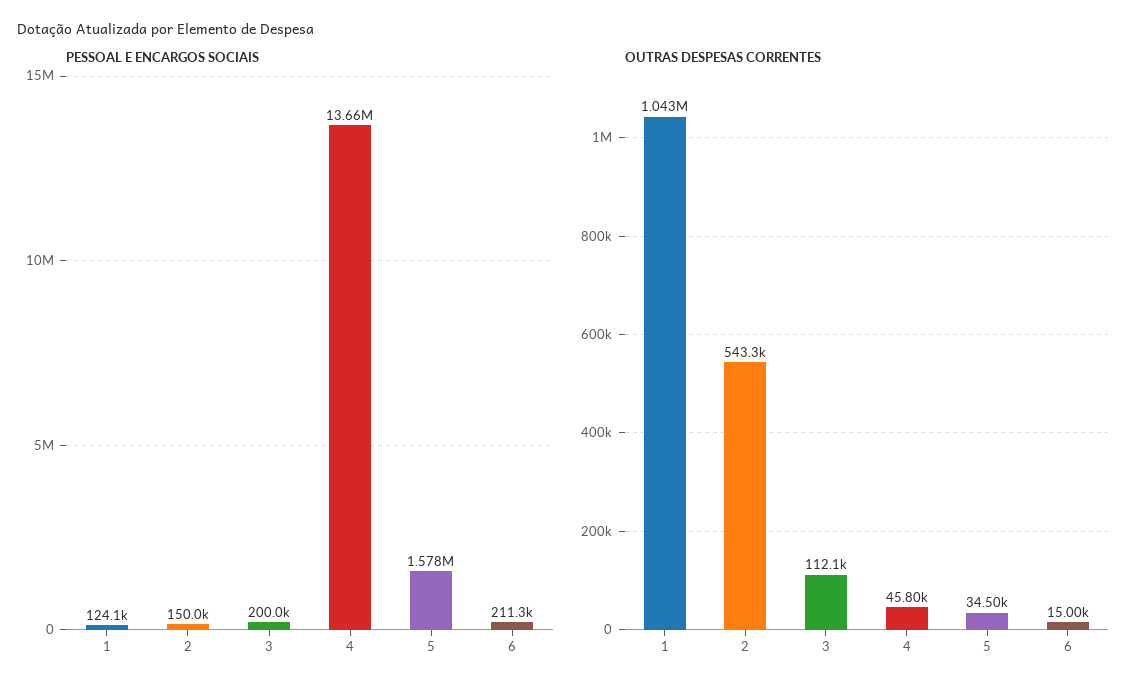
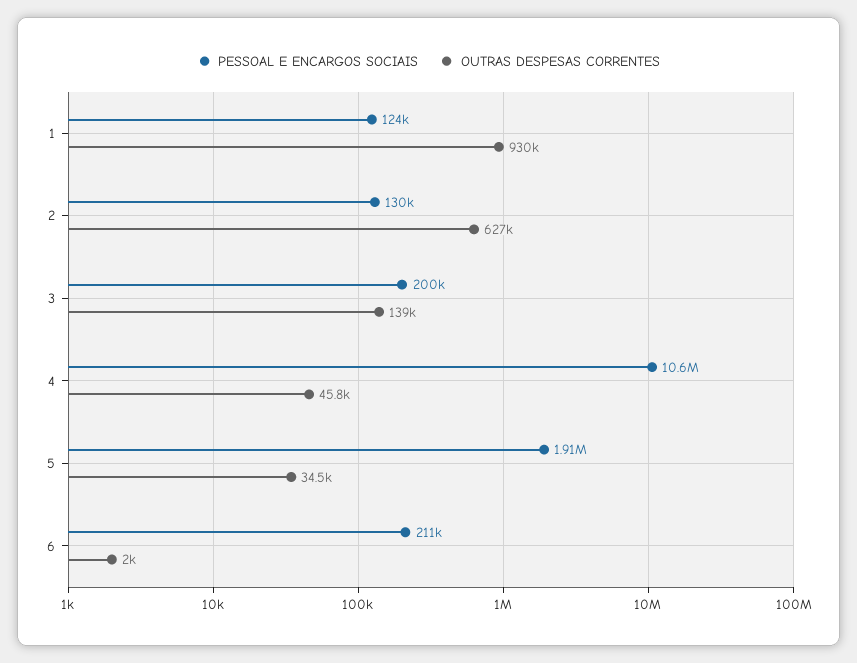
  {
    "PESSOAL E ENCARGOS SOCIAIS": {
      "1": 124100,
-     "2": 150000,
+     "2": 130000,
      "3": 200000,
-     "4": 13660000,
+     "4": 10600000,
-     "5": 1578000,
+     "5": 1910000,
      "6": 211300
    },
    "OUTRAS DESPESAS CORRENTES": {
-     "1": 1043000,
+     "1": 930000,
-     "2": 543300,
+     "2": 627000,
-     "3": 112100,
+     "3": 139000,
      "4": 45800,
      "5": 34500,
-     "6": 15000
+     "6": 2000
    }
  }

